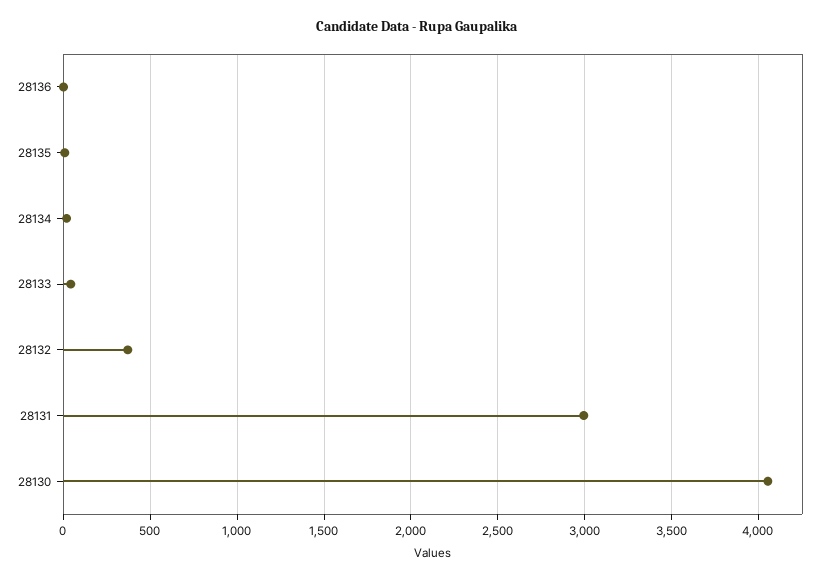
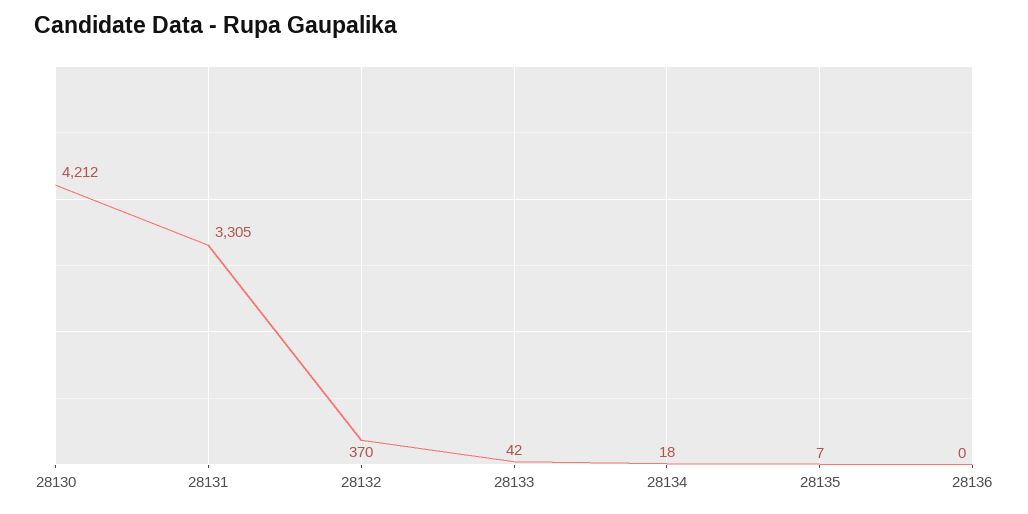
  {
    "28136": 0,
    "28135": 7,
    "28134": 18,
    "28133": 42,
    "28132": 370,
-   "28131": 3000,
+   "28131": 3305,
-   "28130": 4050
+   "28130": 4212
  }

